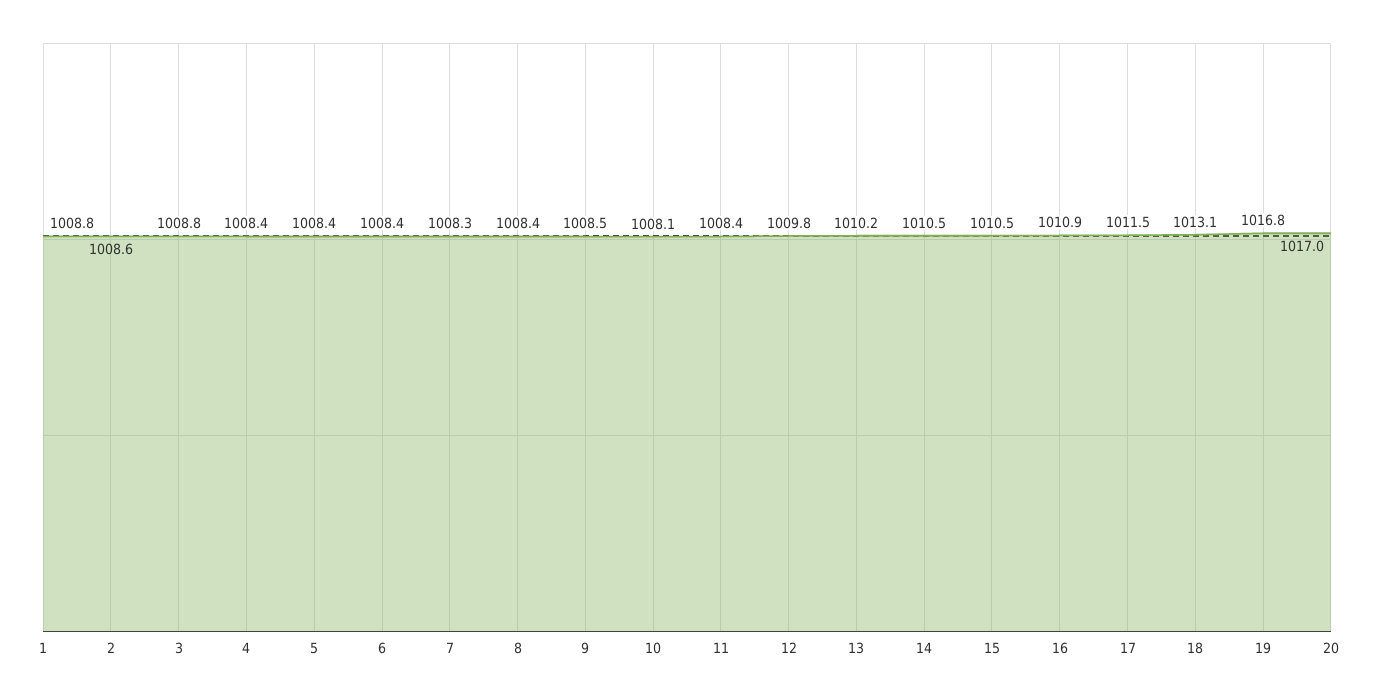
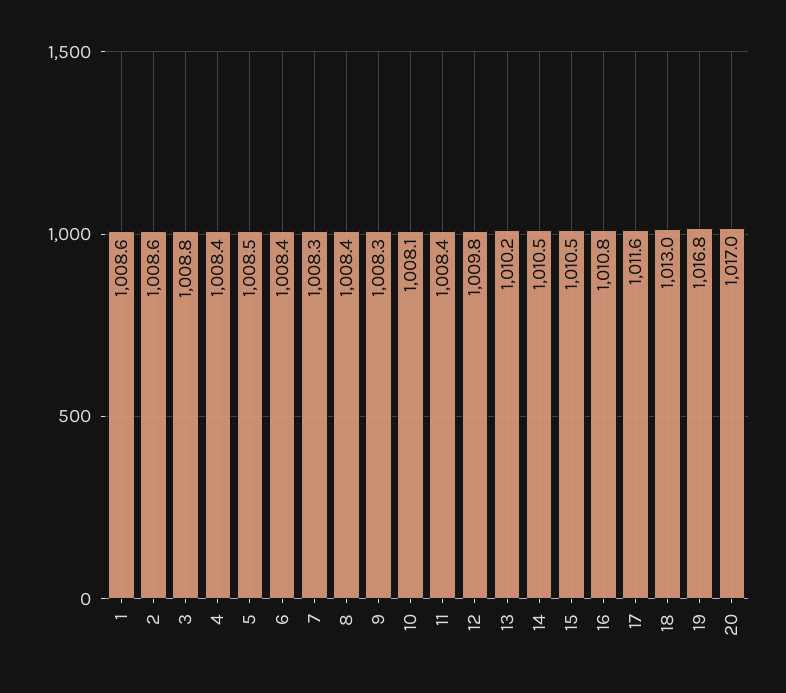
  {
-   "1": 1008.8,
+   "1": 1008.6,
    "2": 1008.6,
    "3": 1008.8,
    "4": 1008.4,
-   "5": 1008.4,
+   "5": 1008.5,
    "6": 1008.4,
    "7": 1008.3,
    "8": 1008.4,
-   "9": 1008.5,
+   "9": 1008.3,
    "10": 1008.1,
    "11": 1008.4,
    "12": 1009.8,
    "13": 1010.2,
    "14": 1010.5,
    "15": 1010.5,
-   "16": 1010.9,
+   "16": 1010.8,
-   "17": 1011.5,
+   "17": 1011.6,
-   "18": 1013.1,
+   "18": 1013,
    "19": 1016.8,
    "20": 1017
  }

